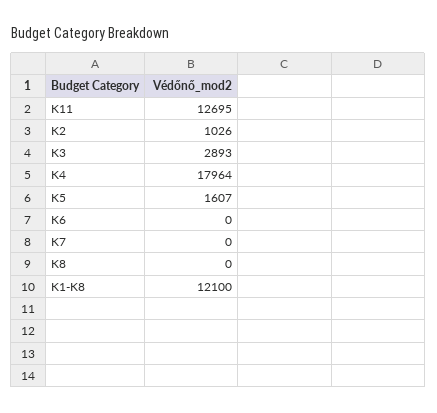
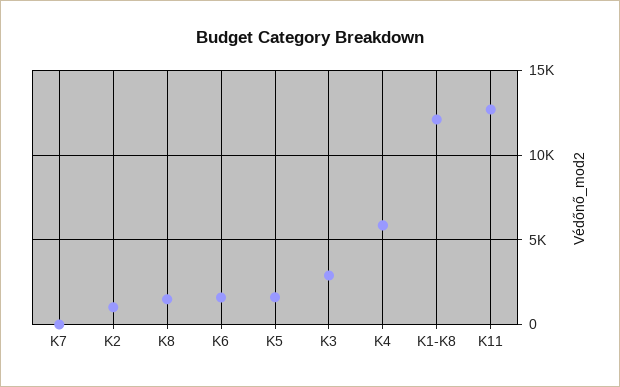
  {
    "K11": 12695,
    "K2": 1026,
    "K3": 2893,
-   "K4": 17964,
+   "K4": 6000,
    "K5": 1607,
-   "K6": 0,
+   "K6": 1500,
    "K7": 0,
-   "K8": 0,
+   "K8": 1500,
    "K1-K8": 12100
  }

